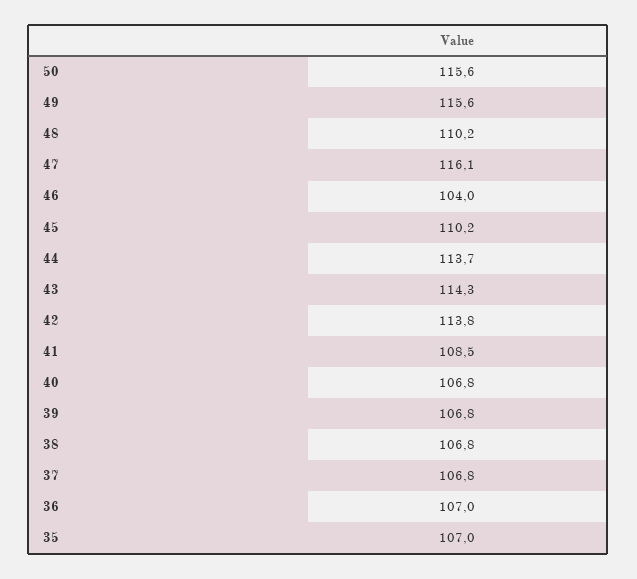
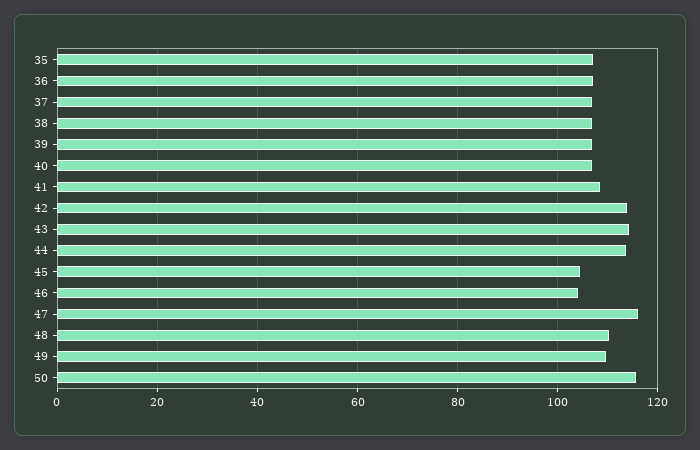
  {
    "50": 115.6,
-   "49": 115.6,
+   "49": 110,
    "48": 110.2,
    "47": 116.1,
    "46": 104,
-   "45": 110.2,
+   "45": 104,
    "44": 113.7,
    "43": 114.3,
    "42": 113.8,
    "41": 108.5,
    "40": 106.8,
    "39": 106.8,
    "38": 106.8,
    "37": 106.8,
    "36": 107,
    "35": 107
  }

